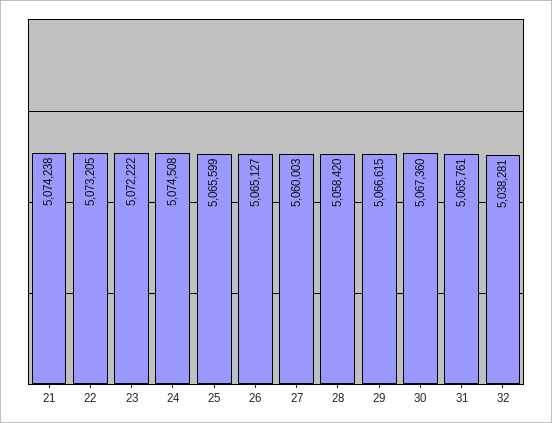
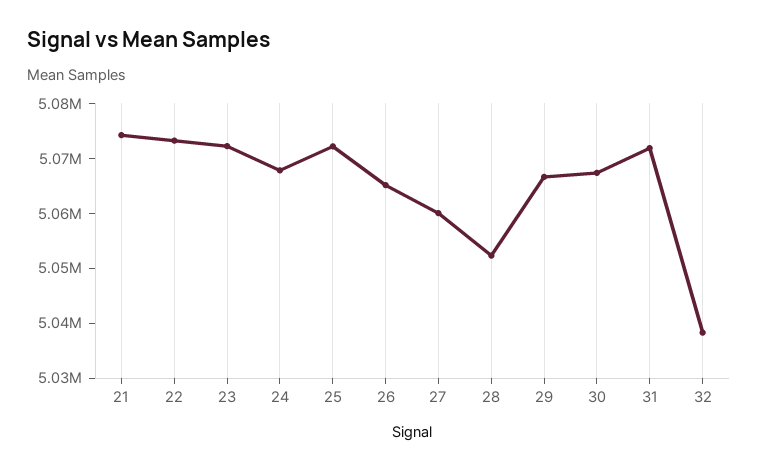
  {
    "21": 5074238,
    "22": 5073205,
    "23": 5072222,
-   "24": 5074508,
+   "24": 5068000,
-   "25": 5065599,
+   "25": 5072000,
    "26": 5065127,
    "27": 5060003,
-   "28": 5058420,
+   "28": 5052000,
    "29": 5066615,
    "30": 5067360,
-   "31": 5065761,
+   "31": 5072000,
    "32": 5038281
  }

